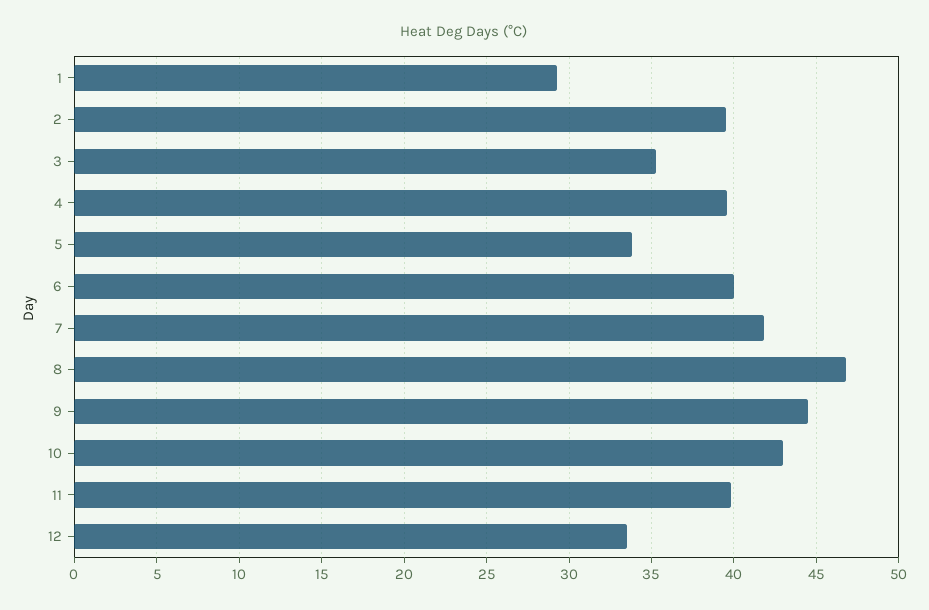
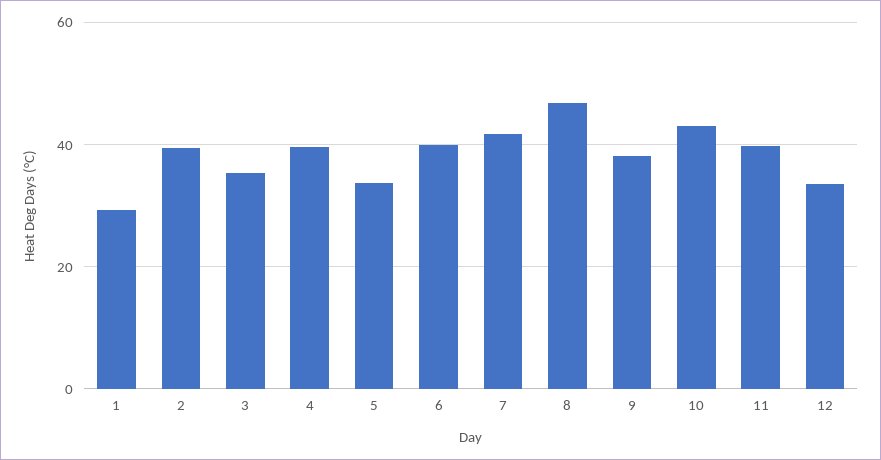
  {
    "1": 29.5,
    "2": 39.5,
    "3": 35.5,
    "4": 39.5,
    "5": 34,
    "6": 40,
    "7": 42,
    "8": 47,
-   "9": 44.5,
+   "9": 38,
    "10": 43,
    "11": 40,
    "12": 33.5
  }

